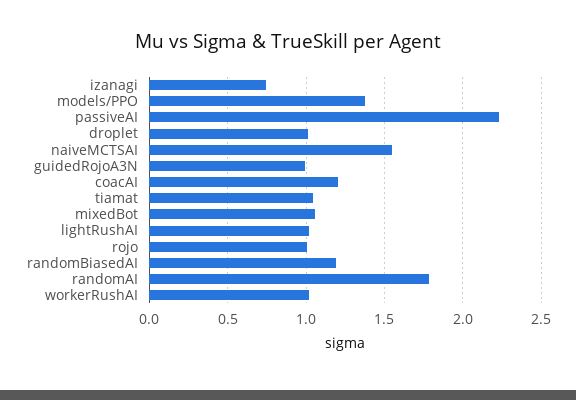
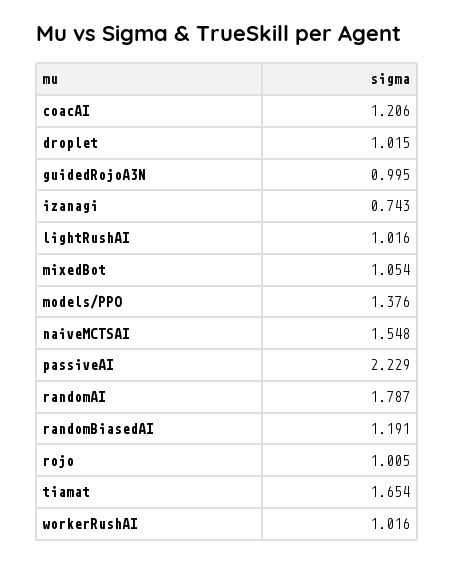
  {
    "izanagi": 0.743,
    "models/PPO": 1.376,
    "passiveAI": 2.229,
    "droplet": 1.015,
    "naiveMCTSAI": 1.548,
    "guidedRojoA3N": 0.995,
    "coacAI": 1.206,
-   "tiamat": 1.05,
+   "tiamat": 1.654,
    "mixedBot": 1.054,
    "lightRushAI": 1.016,
    "rojo": 1.005,
    "randomBiasedAI": 1.191,
    "randomAI": 1.787,
    "workerRushAI": 1.016
  }

